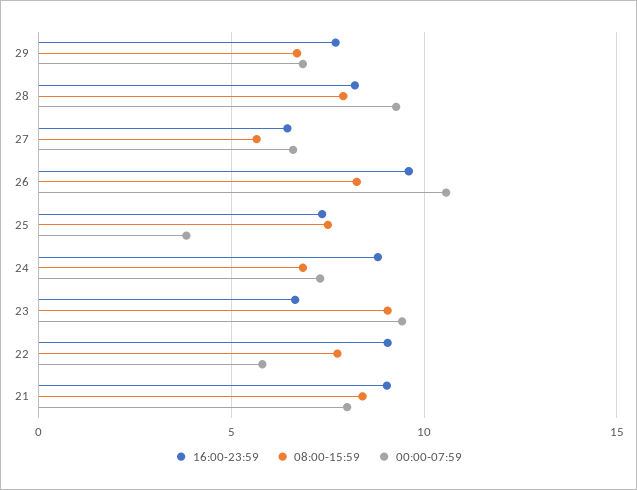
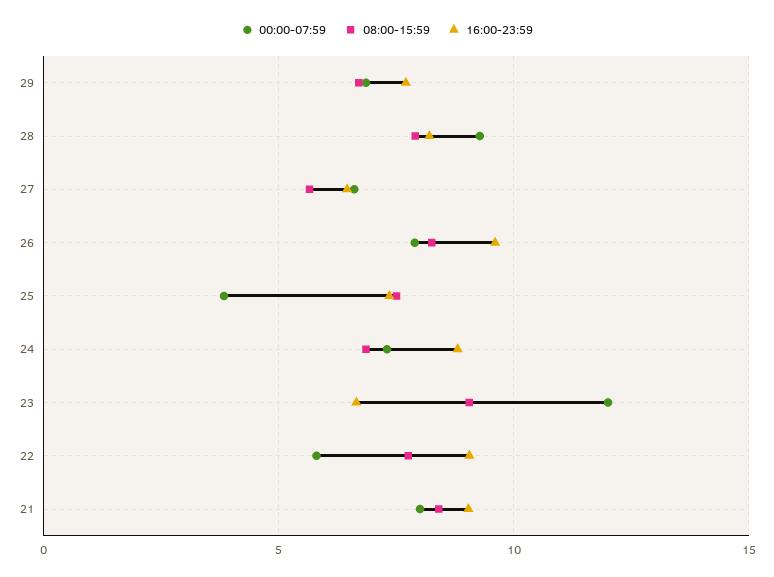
  {
    "16:00-23:59": {
      "29": 7.5,
      "28": 8,
      "27": 6.5,
      "26": 9.5,
      "25": 7.5,
      "24": 9,
      "23": 6.5,
      "22": 9,
      "21": 9
    },
    "08:00-15:59": {
      "29": 6.5,
      "28": 8,
      "27": 5.5,
      "26": 8.5,
      "25": 7.5,
      "24": 7,
      "23": 9,
      "22": 8,
      "21": 8.5
    },
    "00:00-07:59": {
      "29": 7,
      "28": 9.5,
      "27": 6.5,
-     "26": 10.5,
+     "26": 8,
      "25": 4,
      "24": 7.5,
-     "23": 9.5,
+     "23": 12,
      "22": 6,
      "21": 8
    }
  }

